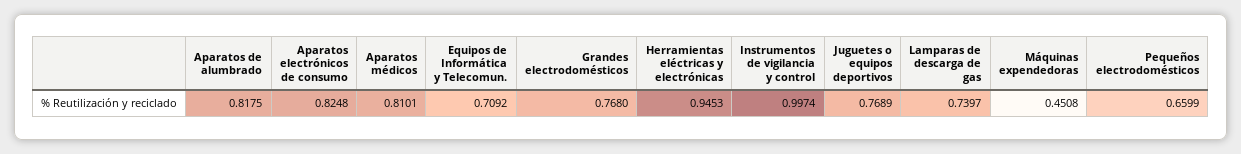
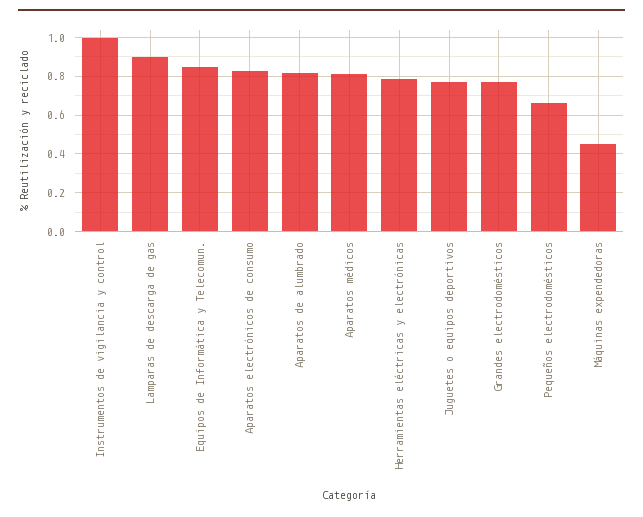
  {
    "Aparatos de alumbrado": 0.8175,
    "Aparatos electrónicos de consumo": 0.8248,
    "Aparatos médicos": 0.8101,
-   "Equipos de Informática y Telecomun.": 0.7092,
+   "Equipos de Informática y Telecomun.": 0.85,
    "Grandes electrodomésticos": 0.768,
-   "Herramientas eléctricas y electrónicas": 0.9453,
+   "Herramientas eléctricas y electrónicas": 0.8,
    "Instrumentos de vigilancia y control": 0.9974,
    "Juguetes o equipos deportivos": 0.7689,
-   "Lamparas de descarga de gas": 0.7397,
+   "Lamparas de descarga de gas": 0.9,
    "Máquinas expendedoras": 0.4508,
    "Pequeños electrodomésticos": 0.6599
  }

